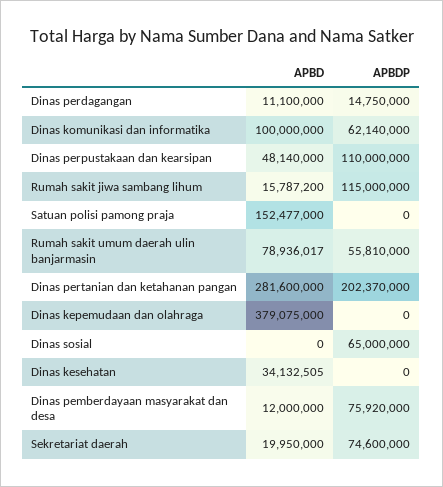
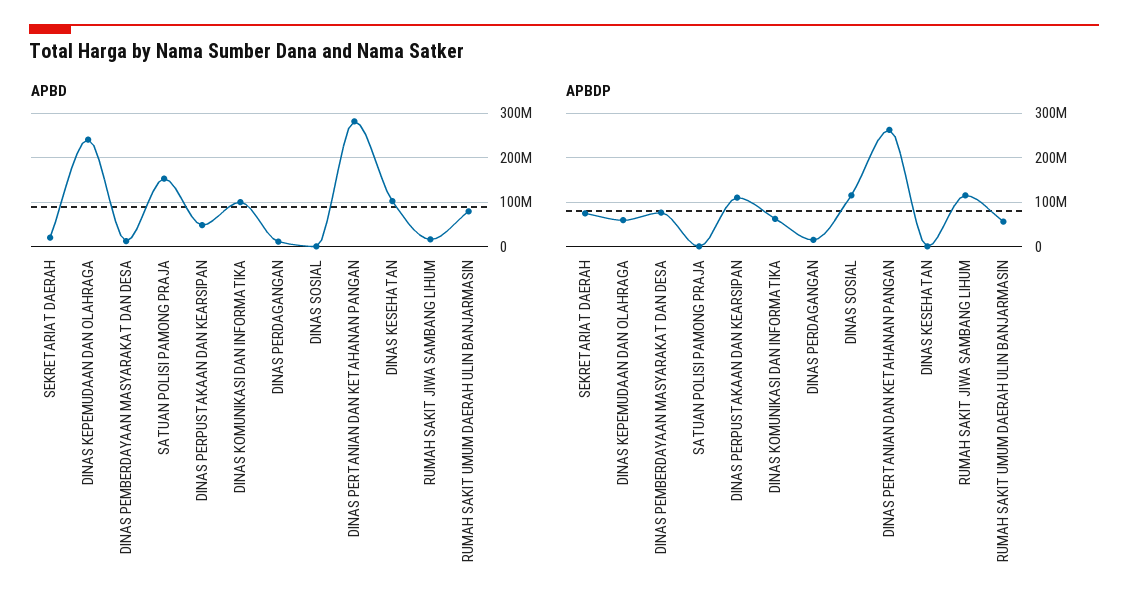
  {
    "APBD": {
      "Dinas perdagangan": 11100000,
      "Dinas komunikasi dan informatika": 100000000,
      "Dinas perpustakaan dan kearsipan": 48140000,
      "Rumah sakit jiwa sambang lihum": 15787200,
      "Satuan polisi pamong praja": 152477000,
      "Rumah sakit umum daerah ulin banjarmasin": 78936017,
      "Dinas pertanian dan ketahanan pangan": 281600000,
-     "Dinas kepemudaan dan olahraga": 379075000,
+     "Dinas kepemudaan dan olahraga": 240000000,
      "Dinas sosial": 0,
-     "Dinas kesehatan": 34132505,
+     "Dinas kesehatan": 100000000,
      "Dinas pemberdayaan masyarakat dan desa": 12000000,
      "Sekretariat daerah": 19950000
    },
    "APBDP": {
      "Dinas perdagangan": 14750000,
      "Dinas komunikasi dan informatika": 62140000,
      "Dinas perpustakaan dan kearsipan": 110000000,
      "Rumah sakit jiwa sambang lihum": 115000000,
      "Satuan polisi pamong praja": 0,
      "Rumah sakit umum daerah ulin banjarmasin": 55810000,
-     "Dinas pertanian dan ketahanan pangan": 202370000,
+     "Dinas pertanian dan ketahanan pangan": 260000000,
-     "Dinas kepemudaan dan olahraga": 0,
+     "Dinas kepemudaan dan olahraga": 60000000,
-     "Dinas sosial": 65000000,
+     "Dinas sosial": 120000000,
      "Dinas kesehatan": 0,
      "Dinas pemberdayaan masyarakat dan desa": 75920000,
      "Sekretariat daerah": 74600000
    }
  }

